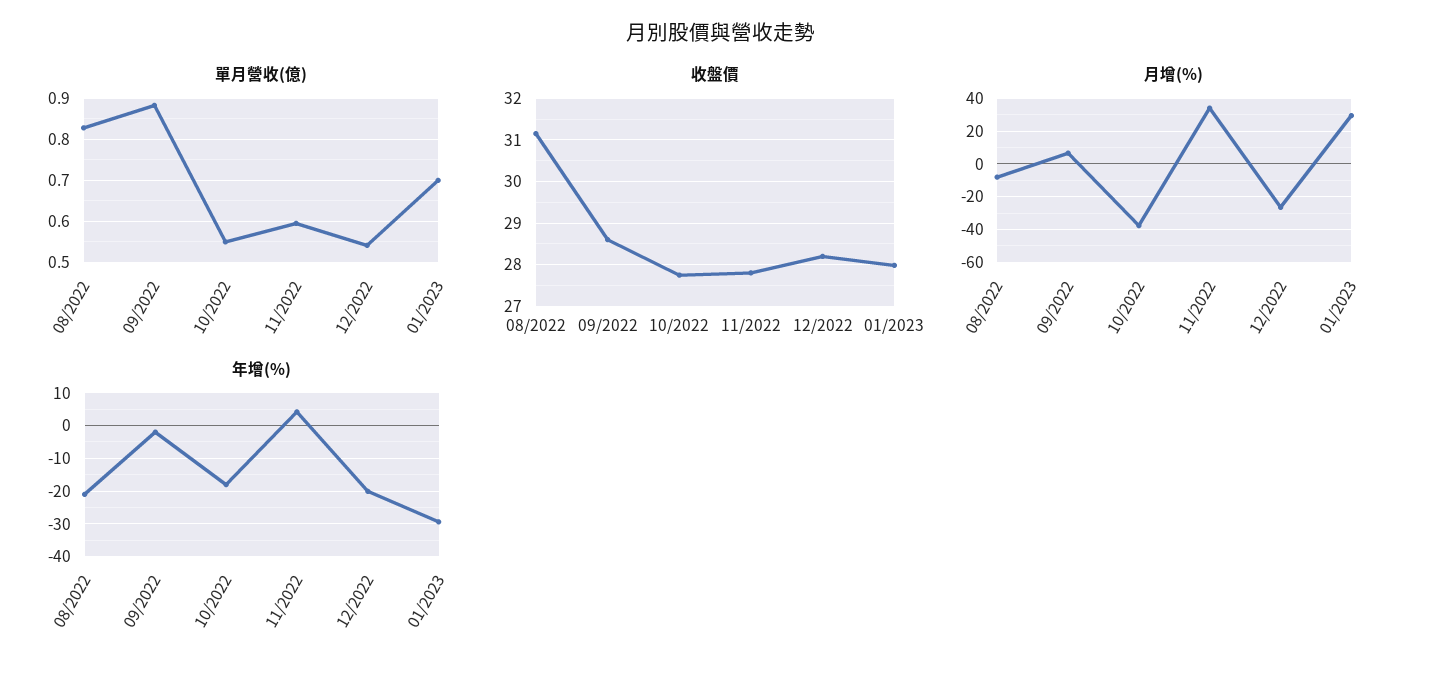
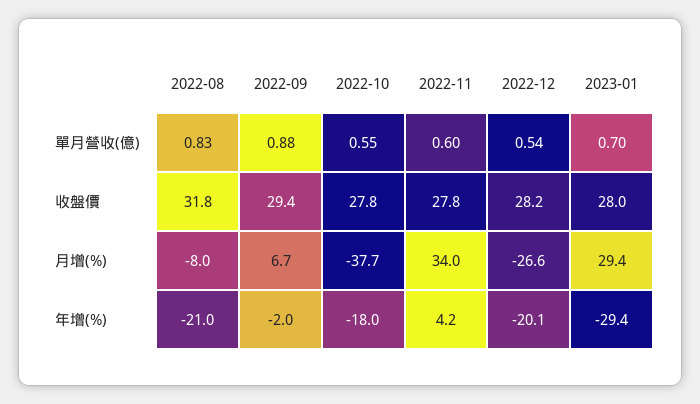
  {
    "單月營收(億)": {
      "08/2022": 0.83,
      "09/2022": 0.88,
      "10/2022": 0.55,
      "11/2022": 0.6,
      "12/2022": 0.54,
      "01/2023": 0.7
    },
    "收盤價": {
-     "08/2022": 31.2,
+     "08/2022": 31.8,
-     "09/2022": 28.6,
+     "09/2022": 29.4,
      "10/2022": 27.8,
      "11/2022": 27.8,
      "12/2022": 28.2,
      "01/2023": 28
    },
    "月增(%)": {
      "08/2022": -8,
      "09/2022": 6.7,
      "10/2022": -37.7,
      "11/2022": 34,
      "12/2022": -26.6,
      "01/2023": 29.4
    },
    "年增(%)": {
      "08/2022": -21,
      "09/2022": -2,
      "10/2022": -18,
      "11/2022": 4.2,
      "12/2022": -20.1,
      "01/2023": -29.4
    }
  }

